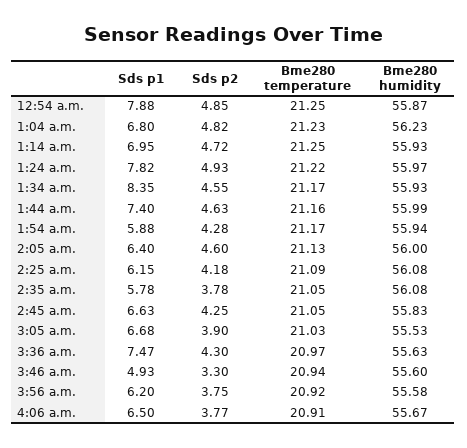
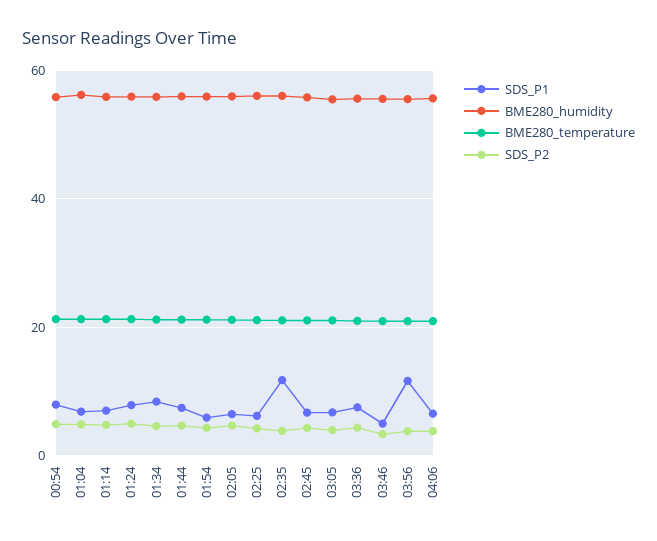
  {
    "Sds p1": {
      "12:54 a.m.": 7.88,
      "1:04 a.m.": 6.8,
      "1:14 a.m.": 6.95,
      "1:24 a.m.": 7.82,
      "1:34 a.m.": 8.35,
      "1:44 a.m.": 7.4,
      "1:54 a.m.": 5.88,
      "2:05 a.m.": 6.4,
      "2:25 a.m.": 6.15,
-     "2:35 a.m.": 5.78,
+     "2:35 a.m.": 12,
      "2:45 a.m.": 6.63,
      "3:05 a.m.": 6.68,
      "3:36 a.m.": 7.47,
      "3:46 a.m.": 4.93,
-     "3:56 a.m.": 6.2,
+     "3:56 a.m.": 12,
      "4:06 a.m.": 6.5
    },
    "Sds p2": {
      "12:54 a.m.": 4.85,
      "1:04 a.m.": 4.82,
      "1:14 a.m.": 4.72,
      "1:24 a.m.": 4.93,
      "1:34 a.m.": 4.55,
      "1:44 a.m.": 4.63,
      "1:54 a.m.": 4.28,
      "2:05 a.m.": 4.6,
      "2:25 a.m.": 4.18,
      "2:35 a.m.": 3.78,
      "2:45 a.m.": 4.25,
      "3:05 a.m.": 3.9,
      "3:36 a.m.": 4.3,
      "3:46 a.m.": 3.3,
      "3:56 a.m.": 3.75,
      "4:06 a.m.": 3.77
    },
    "Bme280 temperature": {
      "12:54 a.m.": 21.25,
      "1:04 a.m.": 21.23,
      "1:14 a.m.": 21.25,
      "1:24 a.m.": 21.22,
      "1:34 a.m.": 21.17,
      "1:44 a.m.": 21.16,
      "1:54 a.m.": 21.17,
      "2:05 a.m.": 21.13,
      "2:25 a.m.": 21.09,
      "2:35 a.m.": 21.05,
      "2:45 a.m.": 21.05,
      "3:05 a.m.": 21.03,
      "3:36 a.m.": 20.97,
      "3:46 a.m.": 20.94,
      "3:56 a.m.": 20.92,
      "4:06 a.m.": 20.91
    },
    "Bme280 humidity": {
      "12:54 a.m.": 55.87,
      "1:04 a.m.": 56.23,
      "1:14 a.m.": 55.93,
      "1:24 a.m.": 55.97,
      "1:34 a.m.": 55.93,
      "1:44 a.m.": 55.99,
      "1:54 a.m.": 55.94,
      "2:05 a.m.": 56,
      "2:25 a.m.": 56.08,
      "2:35 a.m.": 56.08,
      "2:45 a.m.": 55.83,
      "3:05 a.m.": 55.53,
      "3:36 a.m.": 55.63,
      "3:46 a.m.": 55.6,
      "3:56 a.m.": 55.58,
      "4:06 a.m.": 55.67
    }
  }

